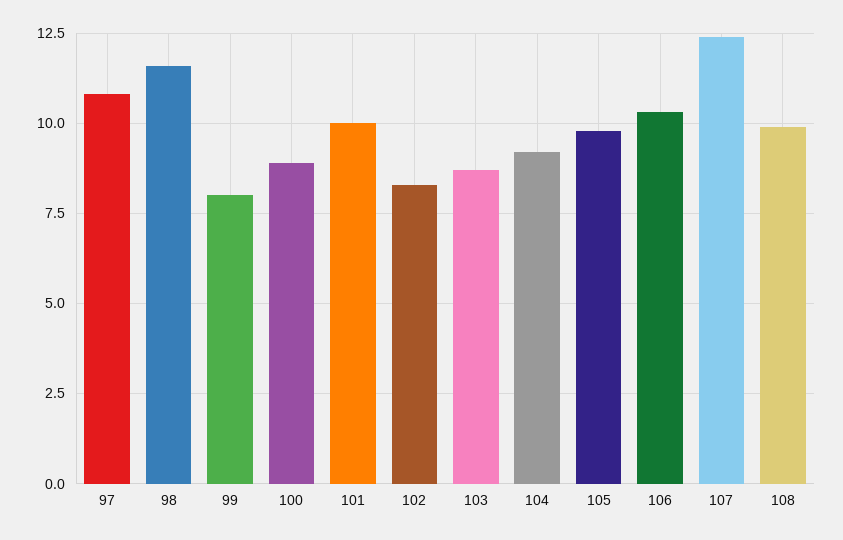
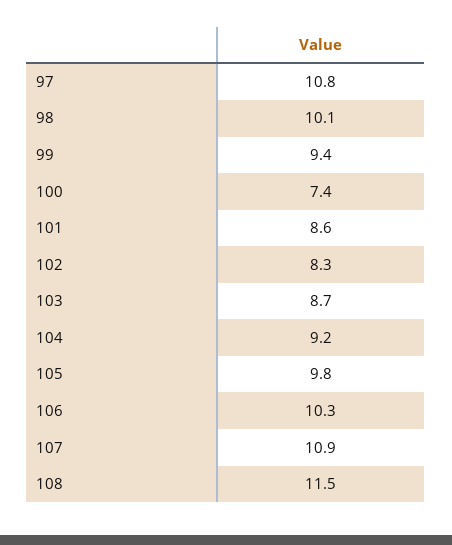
  {
    "97": 10.8,
-   "98": 11.5,
+   "98": 10.1,
-   "99": 8,
+   "99": 9.4,
-   "100": 9,
+   "100": 7.4,
-   "101": 10,
+   "101": 8.6,
    "102": 8.3,
    "103": 8.7,
    "104": 9.2,
    "105": 9.8,
    "106": 10.3,
-   "107": 12.5,
+   "107": 10.9,
-   "108": 10
+   "108": 11.5
  }

